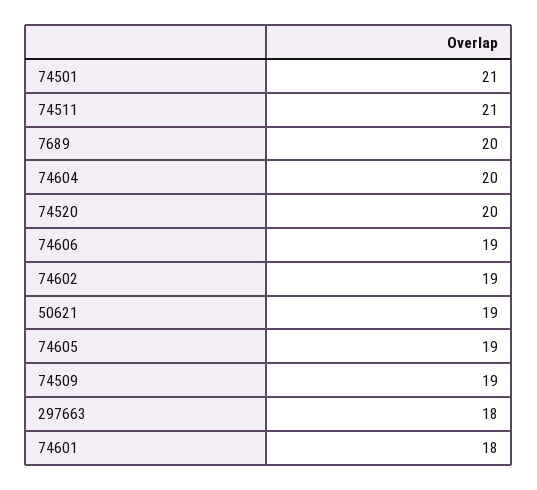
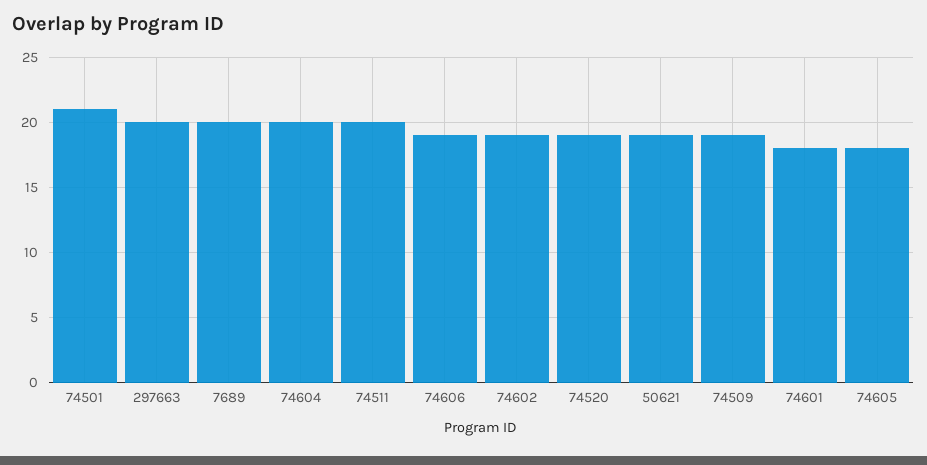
  {
    "74501": 21,
-   "74511": 21,
+   "74511": 20,
    "7689": 20,
    "74604": 20,
-   "74520": 20,
+   "74520": 19,
    "74606": 19,
    "74602": 19,
    "50621": 19,
-   "74605": 19,
+   "74605": 18,
    "74509": 19,
-   "297663": 18,
+   "297663": 20,
    "74601": 18
  }

